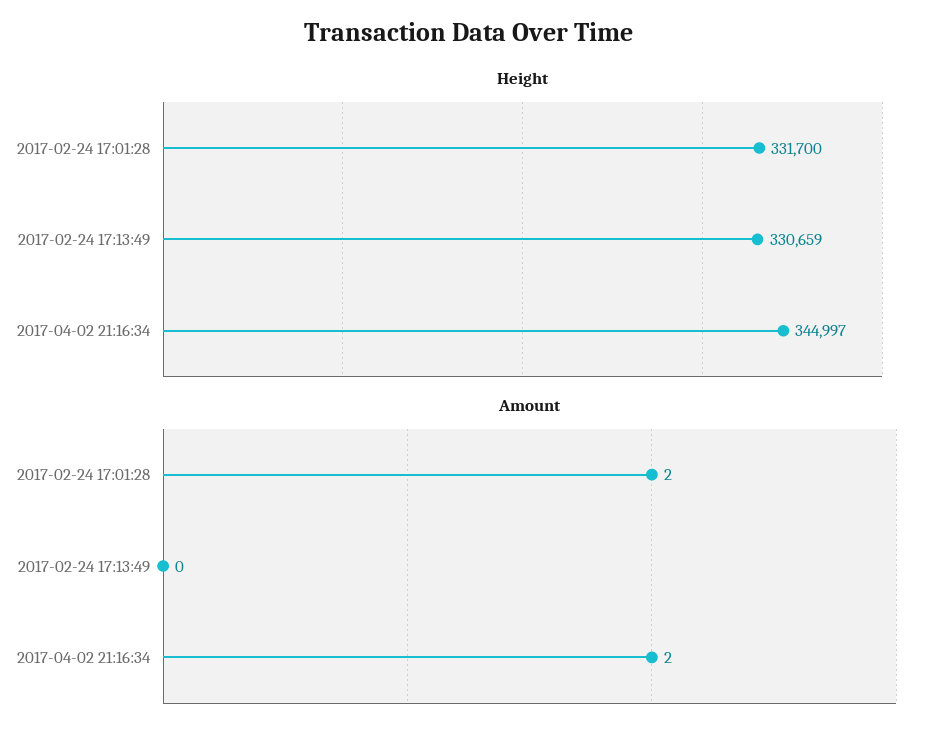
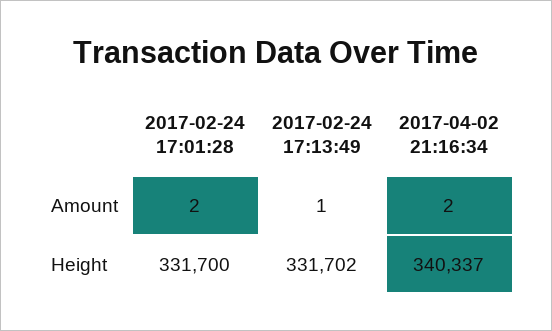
  {
    "Height": {
      "2017-02-24 17:01:28": 331700,
-     "2017-02-24 17:13:49": 330659,
+     "2017-02-24 17:13:49": 331702,
-     "2017-04-02 21:16:34": 344997
+     "2017-04-02 21:16:34": 340337
    },
    "Amount": {
      "2017-02-24 17:01:28": 2,
-     "2017-02-24 17:13:49": 0,
+     "2017-02-24 17:13:49": 1,
      "2017-04-02 21:16:34": 2
    }
  }

